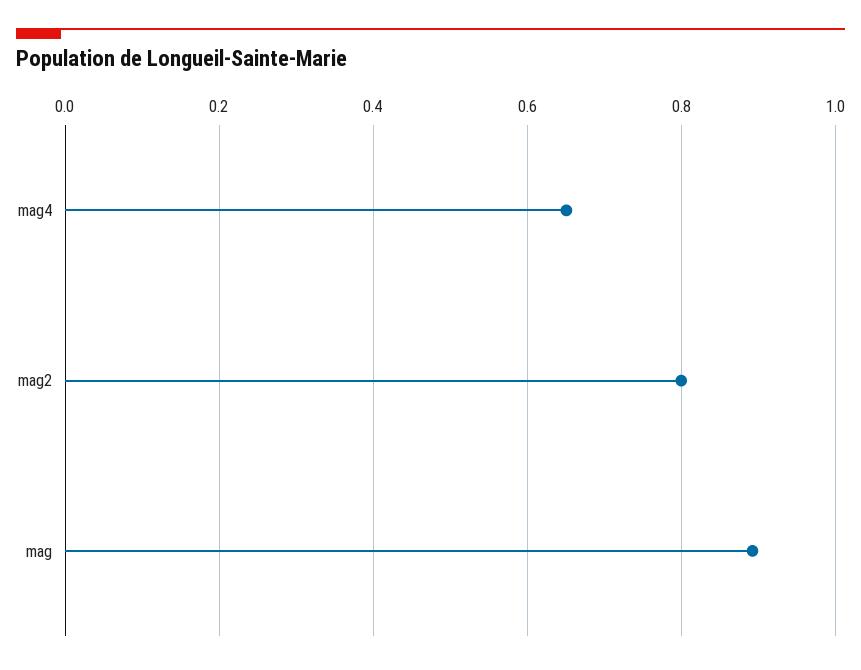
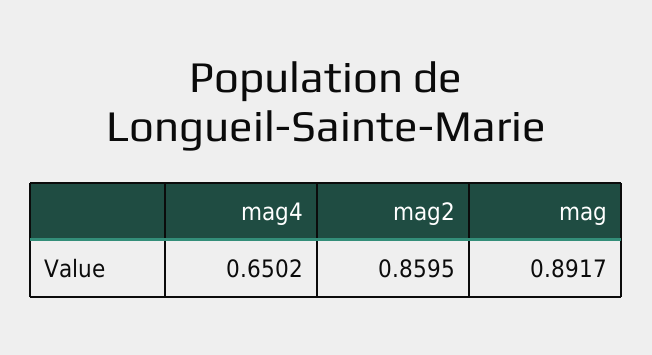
  {
    "mag4": 0.6502,
-   "mag2": 0.8,
+   "mag2": 0.8595,
    "mag": 0.8917
  }

